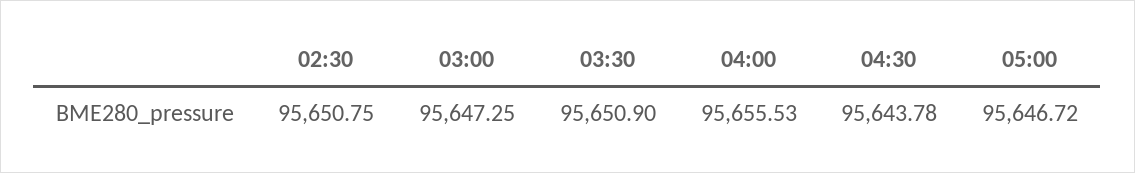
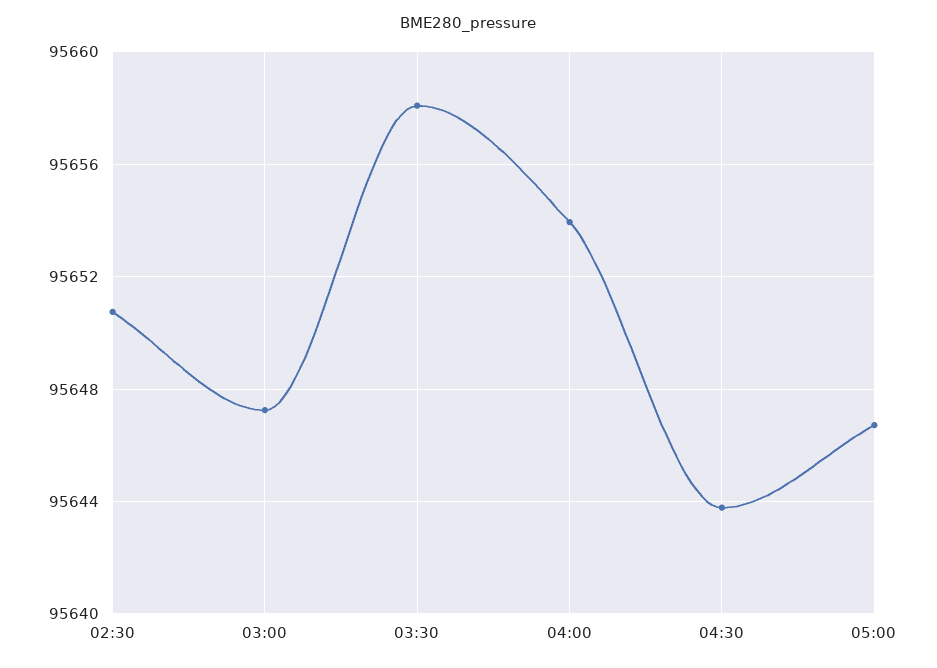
  {
    "02:30": 95650.75,
    "03:00": 95647.25,
-   "03:30": 95650.9,
+   "03:30": 95658,
-   "04:00": 95655.53,
+   "04:00": 95654,
    "04:30": 95643.78,
    "05:00": 95646.72
  }

